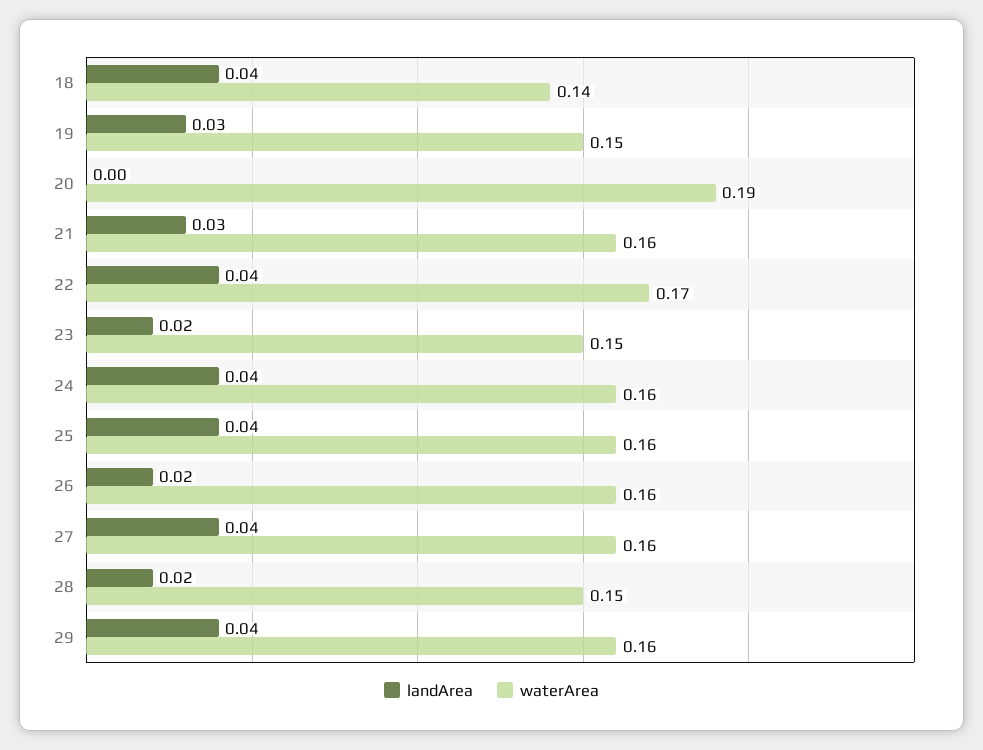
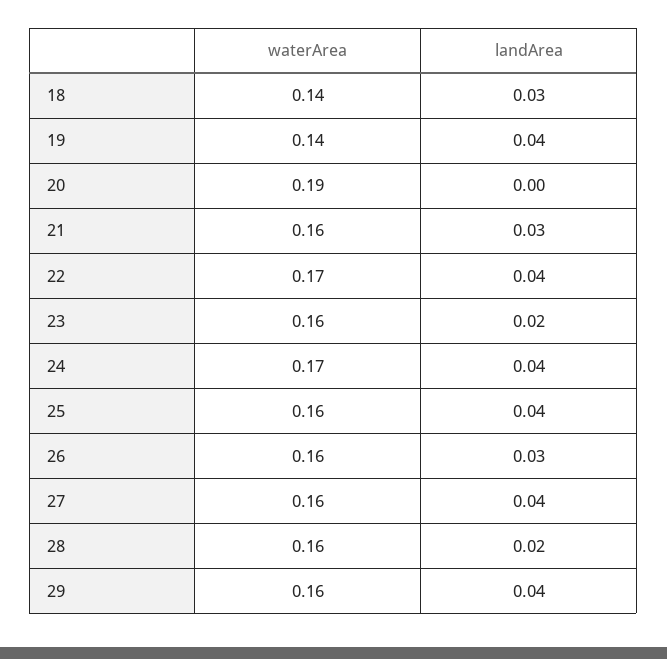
  {
    "landArea": {
-     "18": 0.04,
+     "18": 0.03,
-     "19": 0.03,
+     "19": 0.04,
      "20": 0,
      "21": 0.03,
      "22": 0.04,
      "23": 0.02,
      "24": 0.04,
      "25": 0.04,
-     "26": 0.02,
+     "26": 0.03,
      "27": 0.04,
      "28": 0.02,
      "29": 0.04
    },
    "waterArea": {
      "18": 0.14,
-     "19": 0.15,
+     "19": 0.14,
      "20": 0.19,
      "21": 0.16,
      "22": 0.17,
-     "23": 0.15,
+     "23": 0.16,
-     "24": 0.16,
+     "24": 0.17,
      "25": 0.16,
      "26": 0.16,
      "27": 0.16,
-     "28": 0.15,
+     "28": 0.16,
      "29": 0.16
    }
  }

